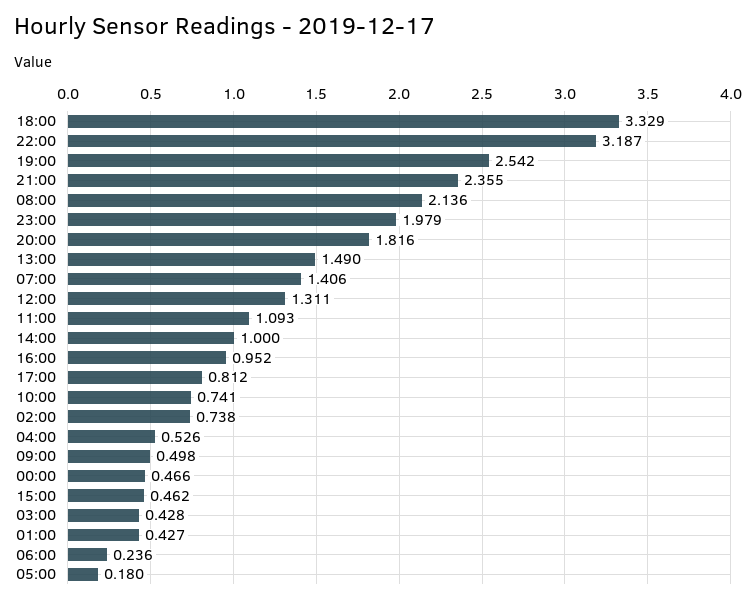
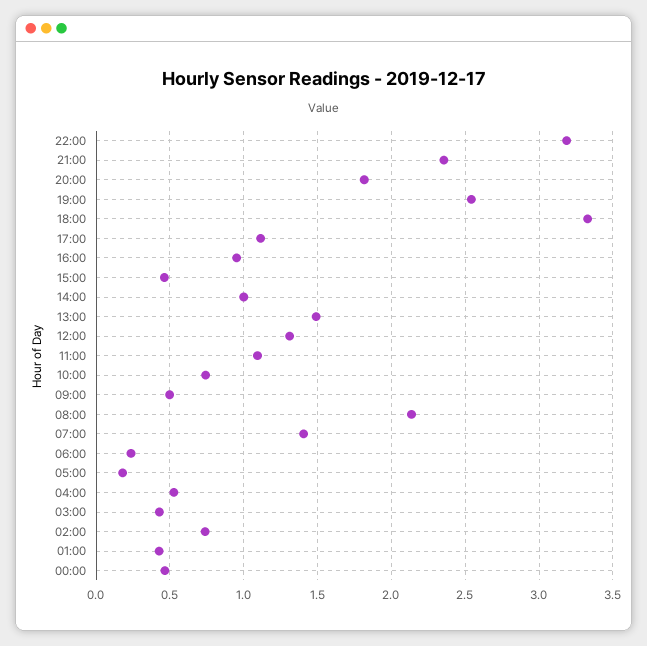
  {
    "18:00": 3.329,
    "22:00": 3.187,
    "19:00": 2.542,
    "21:00": 2.355,
    "08:00": 2.136,
-   "23:00": 1.979,
    "20:00": 1.816,
    "13:00": 1.49,
    "07:00": 1.406,
    "12:00": 1.311,
    "11:00": 1.093,
    "14:00": 1,
    "16:00": 0.952,
-   "17:00": 0.812,
+   "17:00": 1.1,
    "10:00": 0.741,
    "02:00": 0.738,
    "04:00": 0.526,
    "09:00": 0.498,
    "00:00": 0.466,
    "15:00": 0.462,
    "03:00": 0.428,
    "01:00": 0.427,
    "06:00": 0.236,
    "05:00": 0.18
  }

